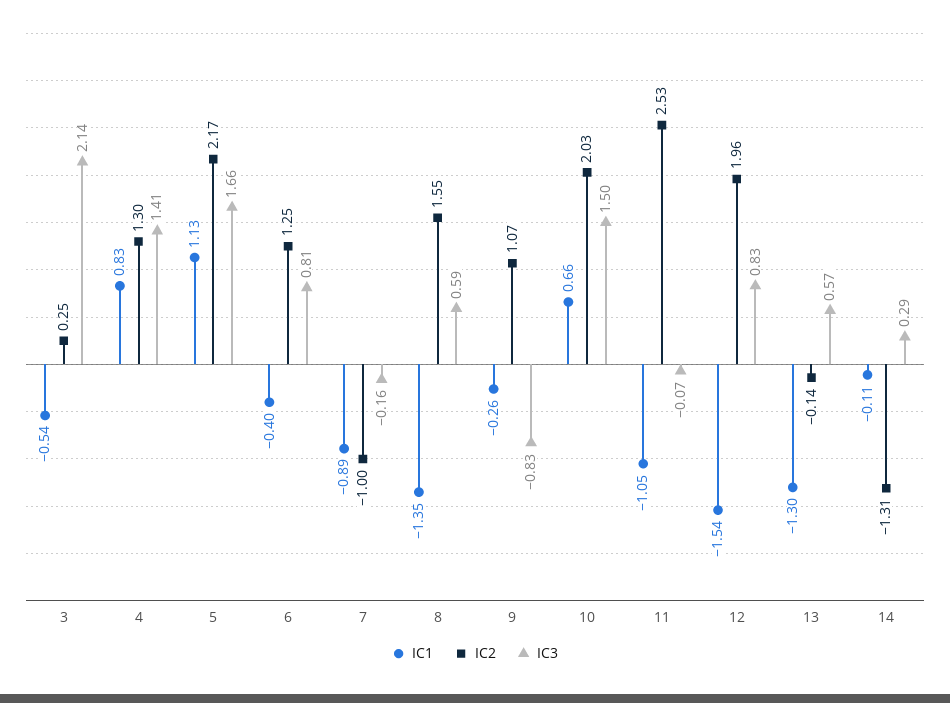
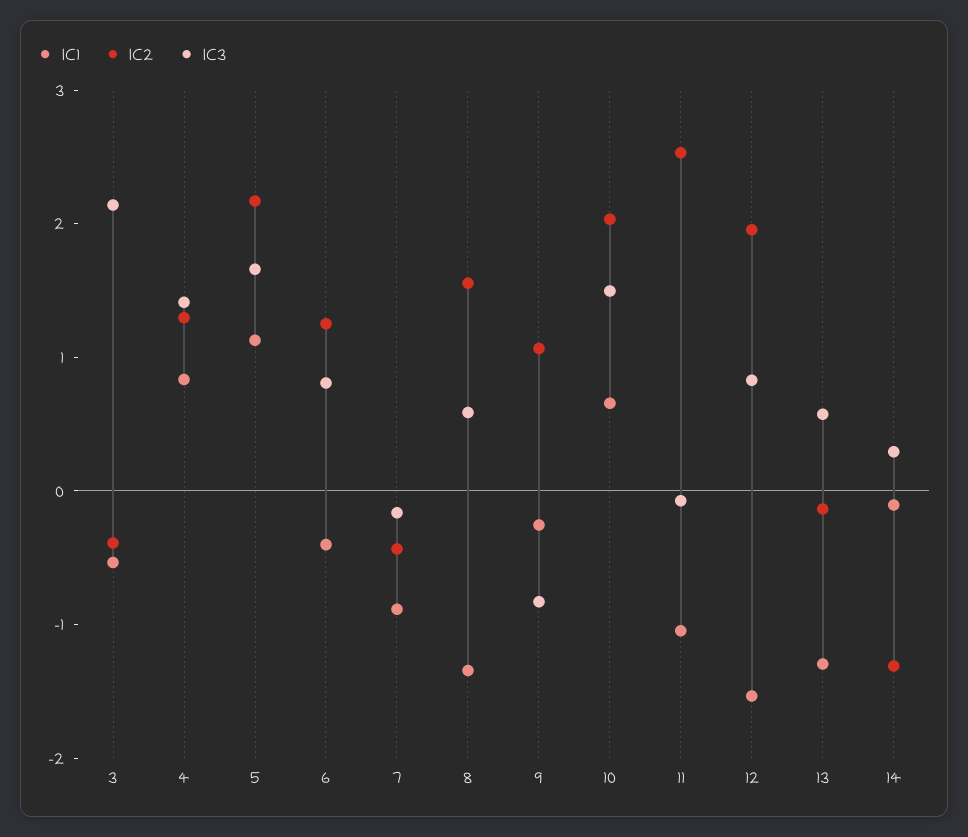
  {
    "IC1": {
      "3": -0.54,
      "4": 0.83,
      "5": 1.13,
      "6": -0.4,
      "7": -0.89,
      "8": -1.35,
      "9": -0.26,
      "10": 0.66,
      "11": -1.05,
      "12": -1.54,
      "13": -1.3,
      "14": -0.11
    },
    "IC2": {
-     "3": 0.25,
+     "3": -0.4,
      "4": 1.3,
      "5": 2.17,
      "6": 1.25,
-     "7": -1,
+     "7": -0.4,
      "8": 1.55,
      "9": 1.07,
      "10": 2.03,
      "11": 2.53,
      "12": 1.96,
      "13": -0.14,
      "14": -1.31
    },
    "IC3": {
      "3": 2.14,
      "4": 1.41,
      "5": 1.66,
      "6": 0.81,
      "7": -0.16,
      "8": 0.59,
      "9": -0.83,
      "10": 1.5,
      "11": -0.07,
      "12": 0.83,
      "13": 0.57,
      "14": 0.29
    }
  }

